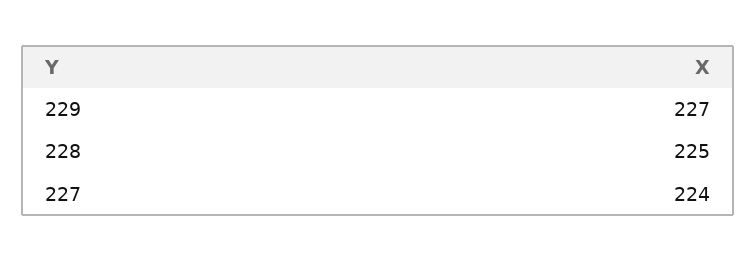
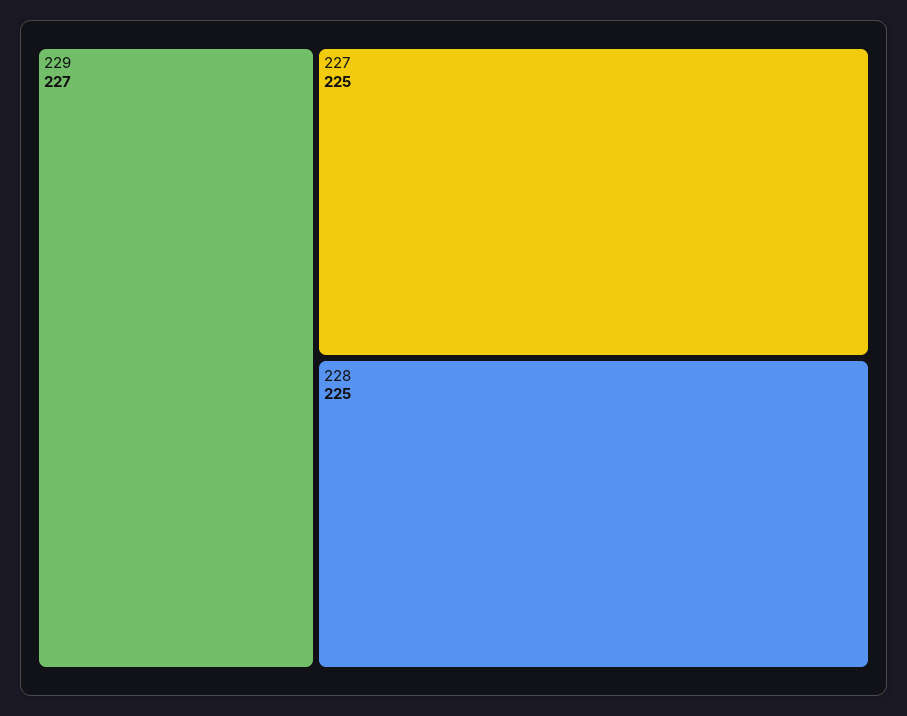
  {
    "229": 227,
    "228": 225,
-   "227": 224
+   "227": 225
  }

